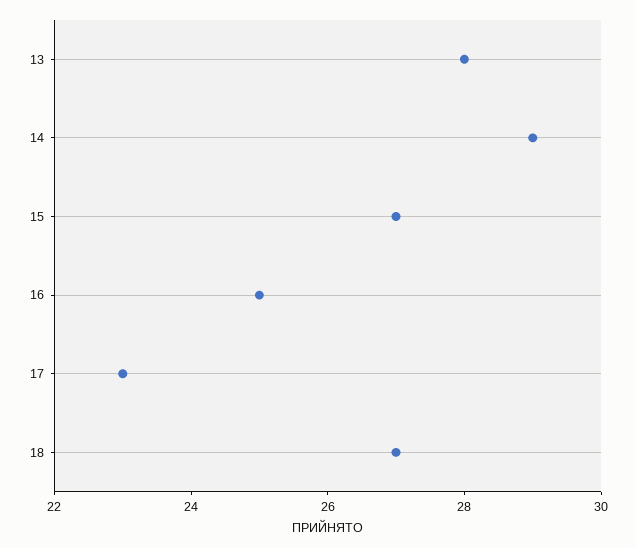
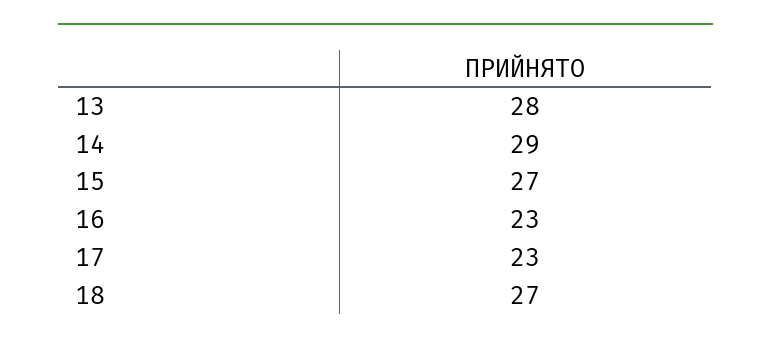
  {
    "13": 28,
    "14": 29,
    "15": 27,
-   "16": 25,
+   "16": 23,
    "17": 23,
    "18": 27
  }

